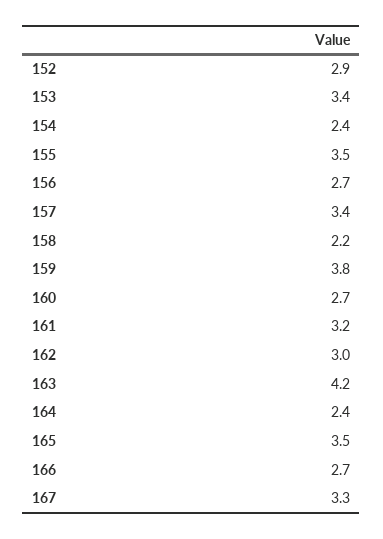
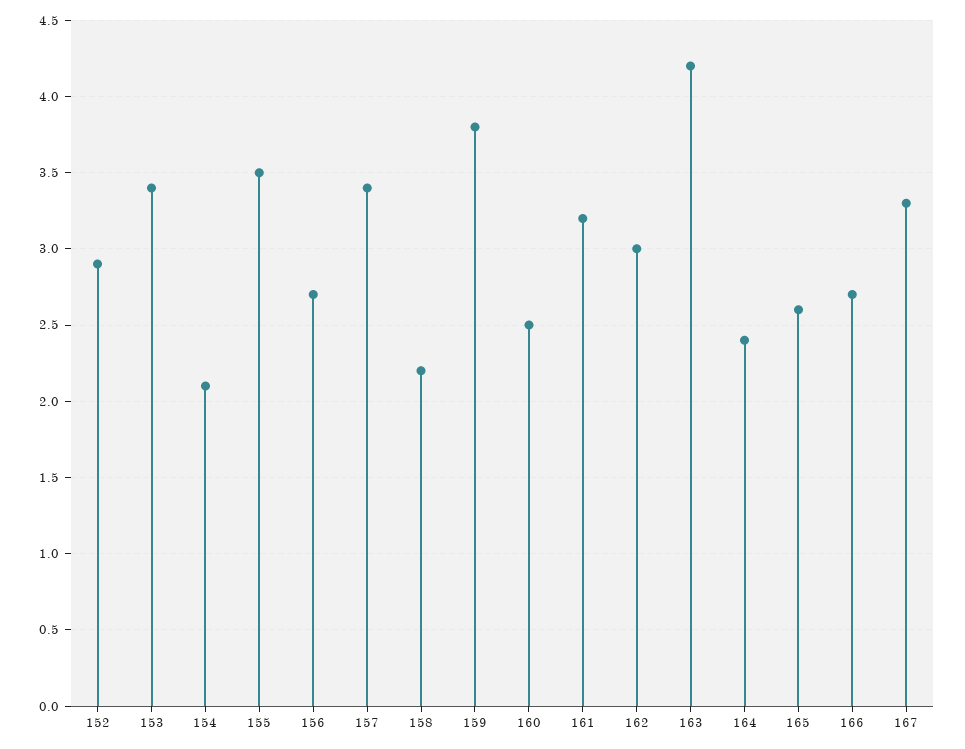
  {
    "152": 2.9,
    "153": 3.4,
-   "154": 2.4,
+   "154": 2.1,
    "155": 3.5,
    "156": 2.7,
    "157": 3.4,
    "158": 2.2,
    "159": 3.8,
-   "160": 2.7,
+   "160": 2.5,
    "161": 3.2,
    "162": 3,
    "163": 4.2,
    "164": 2.4,
-   "165": 3.5,
+   "165": 2.6,
    "166": 2.7,
    "167": 3.3
  }

